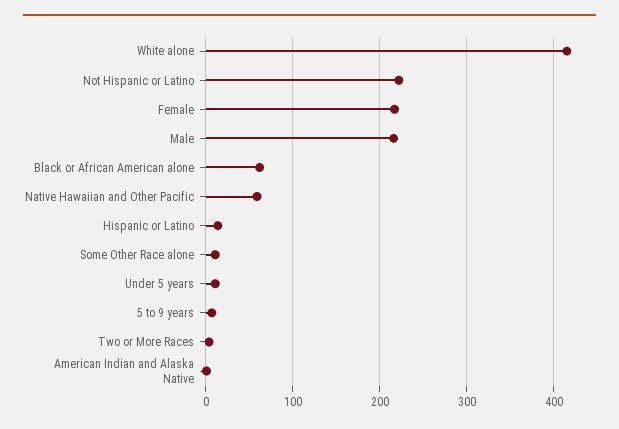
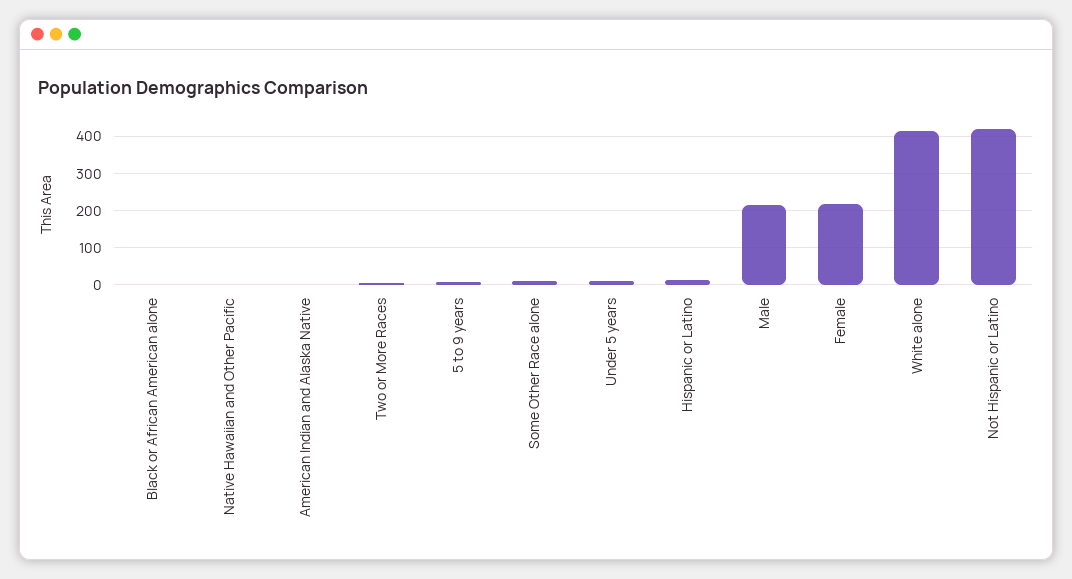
  {
    "White alone": 420,
-   "Not Hispanic or Latino": 220,
+   "Not Hispanic or Latino": 420,
    "Female": 220,
    "Male": 220,
-   "Black or African American alone": 60,
+   "Black or African American alone": 0,
-   "Native Hawaiian and Other Pacific": 60,
+   "Native Hawaiian and Other Pacific": 0,
    "Hispanic or Latino": 10,
    "Some Other Race alone": 10,
    "Under 5 years": 10,
    "5 to 9 years": 10,
    "Two or More Races": 0,
    "American Indian and Alaska Native": 0
  }

